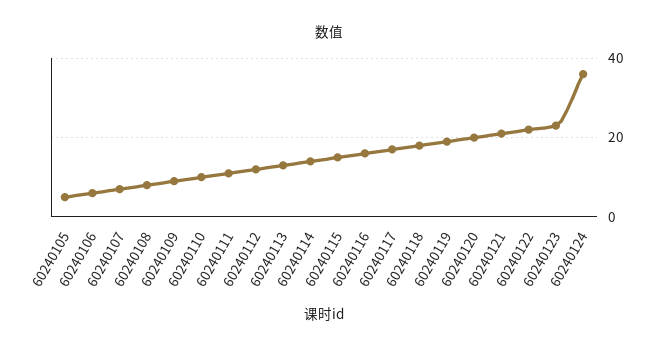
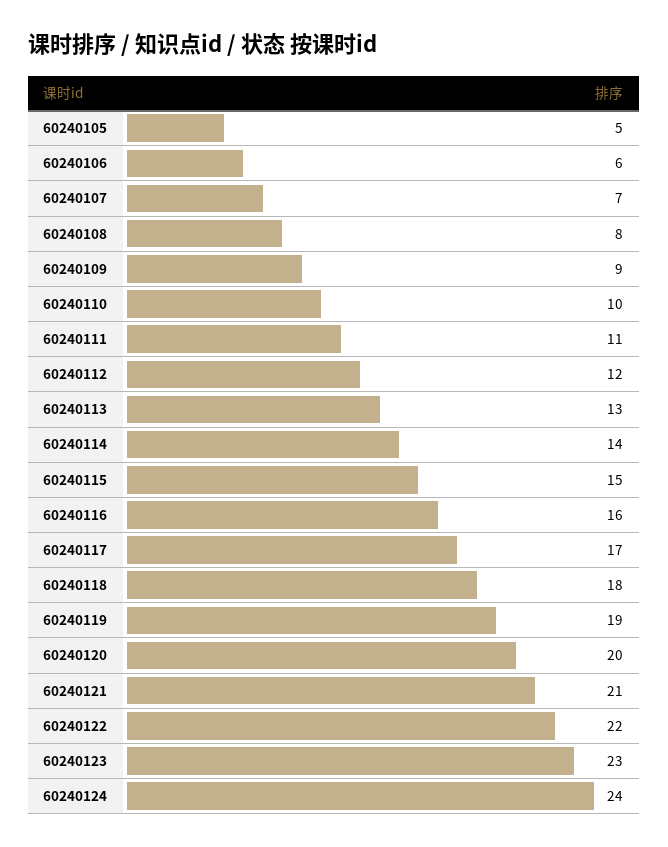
  {
    "60240105": 5,
    "60240106": 6,
    "60240107": 7,
    "60240108": 8,
    "60240109": 9,
    "60240110": 10,
    "60240111": 11,
    "60240112": 12,
    "60240113": 13,
    "60240114": 14,
    "60240115": 15,
    "60240116": 16,
    "60240117": 17,
    "60240118": 18,
    "60240119": 19,
    "60240120": 20,
    "60240121": 21,
    "60240122": 22,
    "60240123": 23,
-   "60240124": 35
+   "60240124": 24
  }

